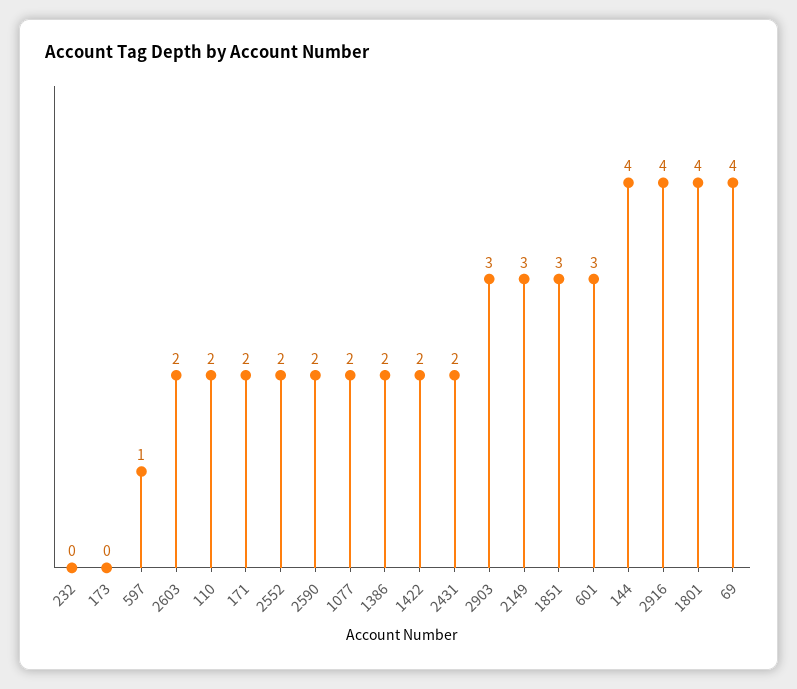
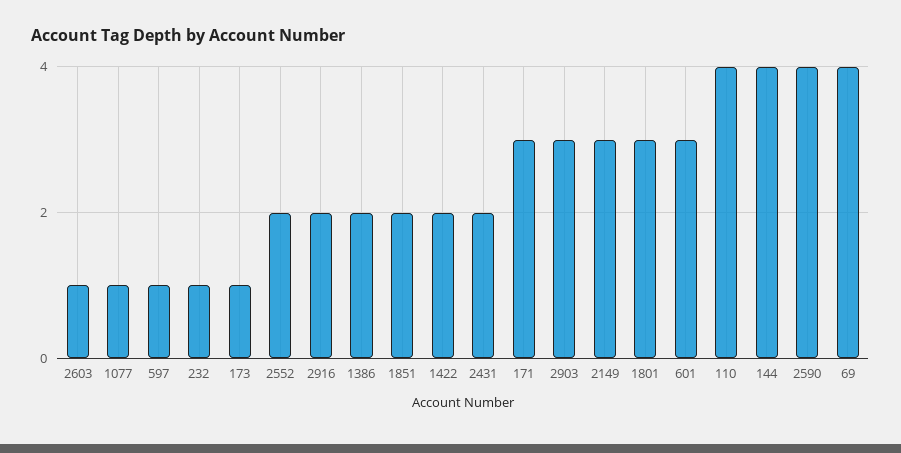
  {
-   "232": 0,
+   "232": 1,
-   "173": 0,
+   "173": 1,
    "597": 1,
-   "2603": 2,
+   "2603": 1,
-   "110": 2,
+   "110": 4,
-   "171": 2,
+   "171": 3,
    "2552": 2,
-   "2590": 2,
+   "2590": 4,
-   "1077": 2,
+   "1077": 1,
    "1386": 2,
    "1422": 2,
    "2431": 2,
    "2903": 3,
    "2149": 3,
-   "1851": 3,
+   "1851": 2,
    "601": 3,
    "144": 4,
-   "2916": 4,
+   "2916": 2,
-   "1801": 4,
+   "1801": 3,
    "69": 4
  }

